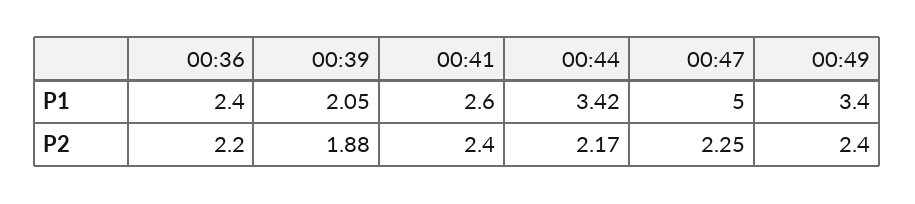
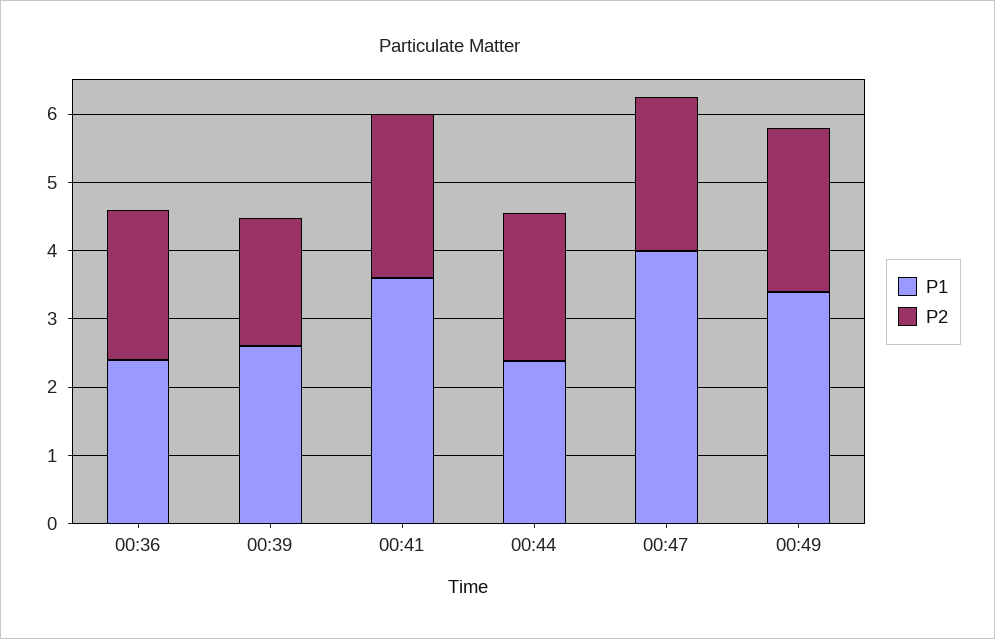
  {
    "P1": {
      "00:36": 2.4,
-     "00:39": 2.05,
+     "00:39": 2.6,
-     "00:41": 2.6,
+     "00:41": 3.6,
-     "00:44": 3.42,
+     "00:44": 2.4,
-     "00:47": 5,
+     "00:47": 4,
      "00:49": 3.4
    },
    "P2": {
      "00:36": 2.2,
      "00:39": 1.88,
      "00:41": 2.4,
      "00:44": 2.17,
      "00:47": 2.25,
      "00:49": 2.4
    }
  }

